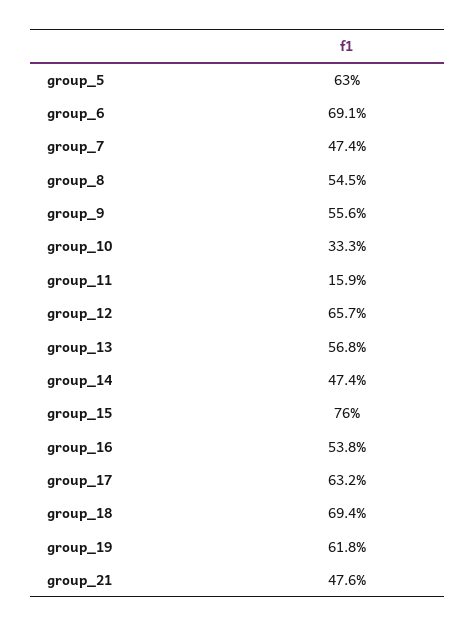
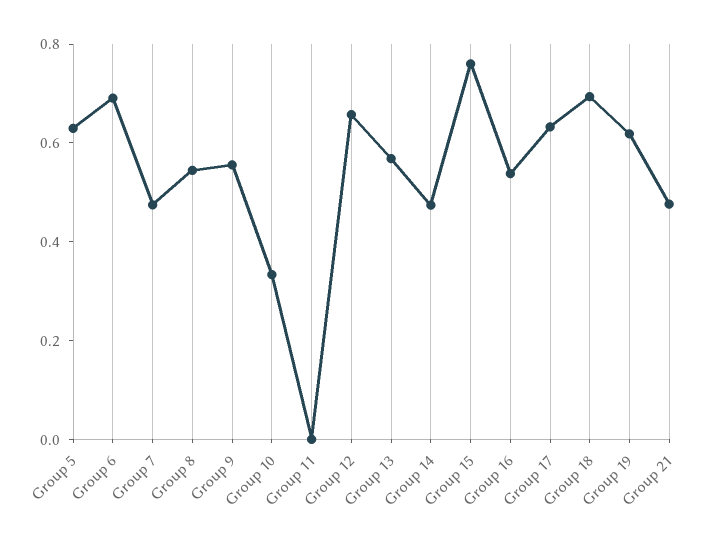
  {
    "group_5": 0.63,
    "group_6": 0.691,
    "group_7": 0.474,
    "group_8": 0.545,
    "group_9": 0.556,
    "group_10": 0.333,
-   "group_11": 0.159,
+   "group_11": 0,
    "group_12": 0.657,
    "group_13": 0.568,
    "group_14": 0.474,
    "group_15": 0.76,
    "group_16": 0.538,
    "group_17": 0.632,
    "group_18": 0.694,
    "group_19": 0.618,
    "group_21": 0.476
  }

